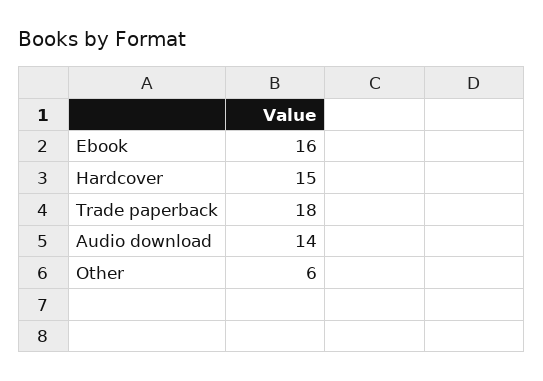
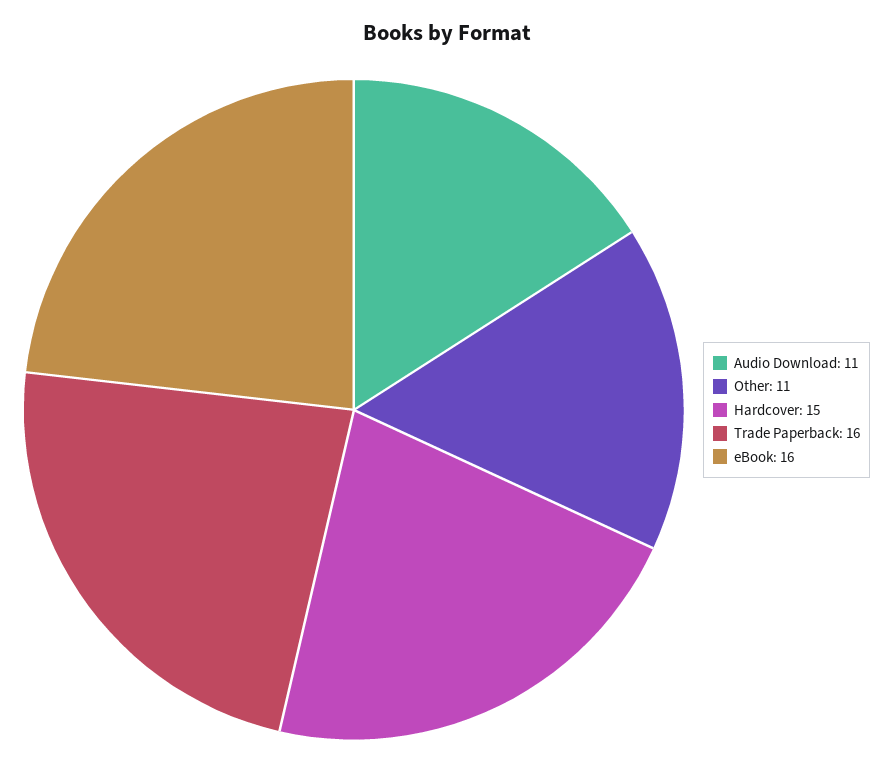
  {
    "Ebook": 16,
    "Hardcover": 15,
-   "Trade paperback": 18,
+   "Trade paperback": 16,
-   "Audio download": 14,
+   "Audio download": 11,
-   "Other": 6
+   "Other": 11
  }

